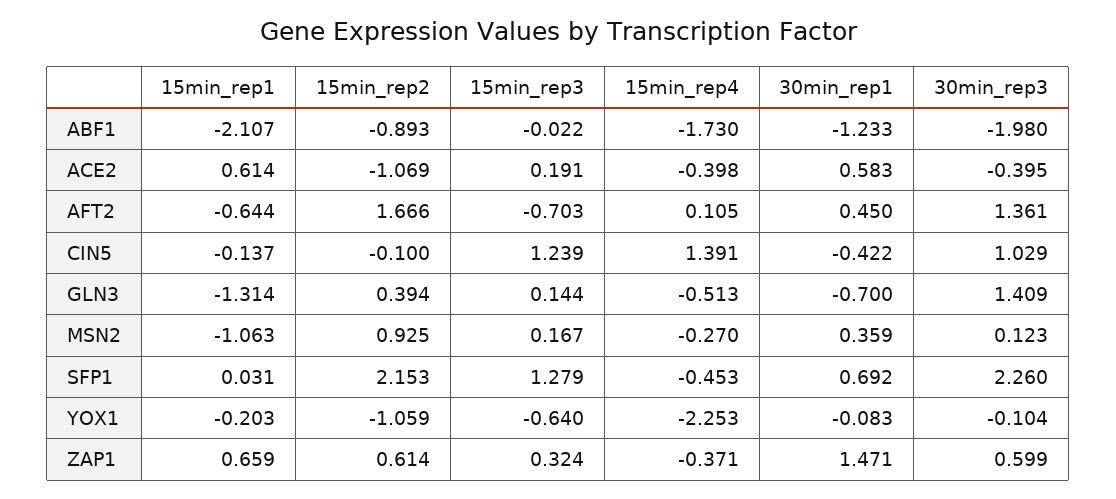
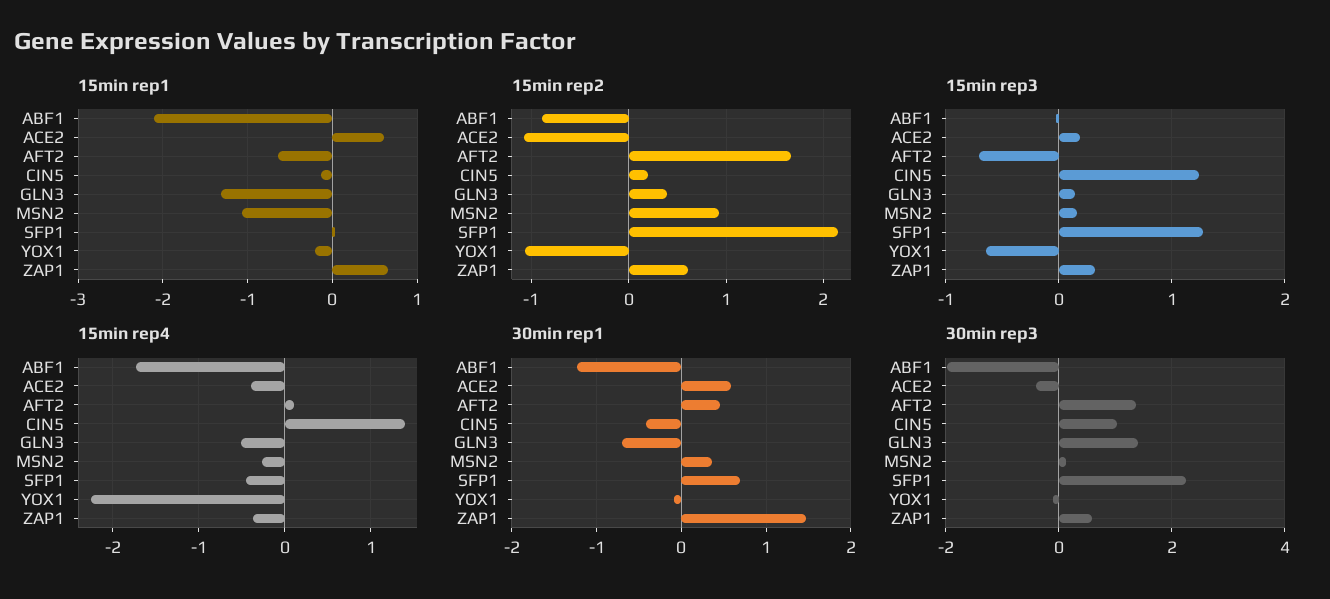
  {
    "15min_rep1": {
      "ABF1": -2.107,
      "ACE2": 0.614,
      "AFT2": -0.644,
      "CIN5": -0.137,
      "GLN3": -1.314,
      "MSN2": -1.063,
      "SFP1": 0.031,
      "YOX1": -0.203,
      "ZAP1": 0.659
    },
    "15min_rep2": {
      "ABF1": -0.893,
      "ACE2": -1.069,
      "AFT2": 1.666,
-     "CIN5": -0.1,
+     "CIN5": 0.2,
      "GLN3": 0.394,
      "MSN2": 0.925,
      "SFP1": 2.153,
      "YOX1": -1.059,
      "ZAP1": 0.614
    },
    "15min_rep3": {
      "ABF1": -0.022,
      "ACE2": 0.191,
      "AFT2": -0.703,
      "CIN5": 1.239,
      "GLN3": 0.144,
      "MSN2": 0.167,
      "SFP1": 1.279,
      "YOX1": -0.64,
      "ZAP1": 0.324
    },
    "15min_rep4": {
      "ABF1": -1.73,
      "ACE2": -0.398,
      "AFT2": 0.105,
      "CIN5": 1.391,
      "GLN3": -0.513,
      "MSN2": -0.27,
      "SFP1": -0.453,
      "YOX1": -2.253,
      "ZAP1": -0.371
    },
    "30min_rep1": {
      "ABF1": -1.233,
      "ACE2": 0.583,
      "AFT2": 0.45,
      "CIN5": -0.422,
      "GLN3": -0.7,
      "MSN2": 0.359,
      "SFP1": 0.692,
      "YOX1": -0.083,
      "ZAP1": 1.471
    },
    "30min_rep3": {
      "ABF1": -1.98,
      "ACE2": -0.395,
      "AFT2": 1.361,
      "CIN5": 1.029,
      "GLN3": 1.409,
      "MSN2": 0.123,
      "SFP1": 2.26,
      "YOX1": -0.104,
      "ZAP1": 0.599
    }
  }

